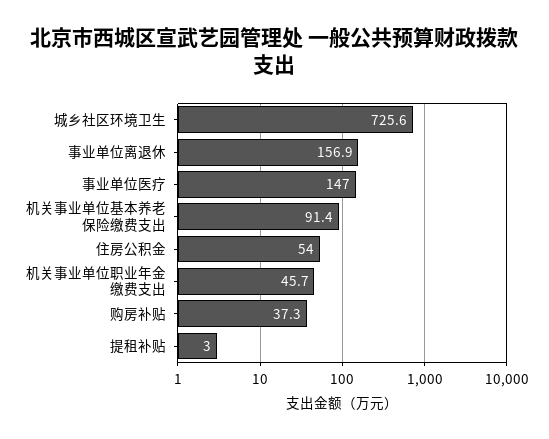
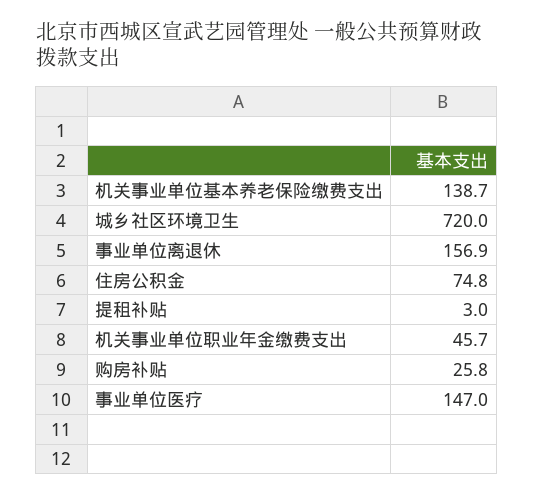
  {
-   "城乡社区环境卫生": 725.6,
+   "城乡社区环境卫生": 720,
    "事业单位离退休": 156.9,
    "事业单位医疗": 147,
-   "机关事业单位基本养老保险缴费支出": 91.4,
+   "机关事业单位基本养老保险缴费支出": 138.7,
-   "住房公积金": 54,
+   "住房公积金": 74.8,
    "机关事业单位职业年金缴费支出": 45.7,
-   "购房补贴": 37.3,
+   "购房补贴": 25.8,
    "提租补贴": 3
  }

